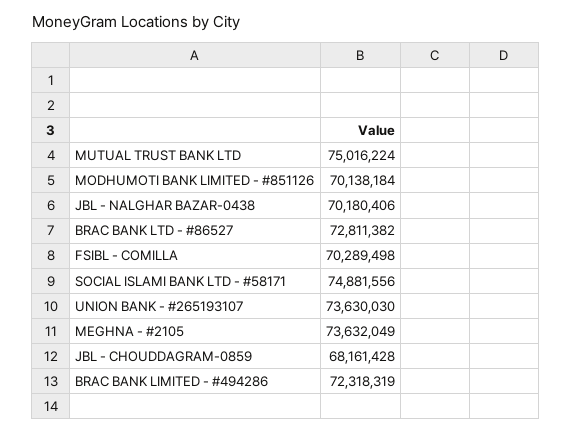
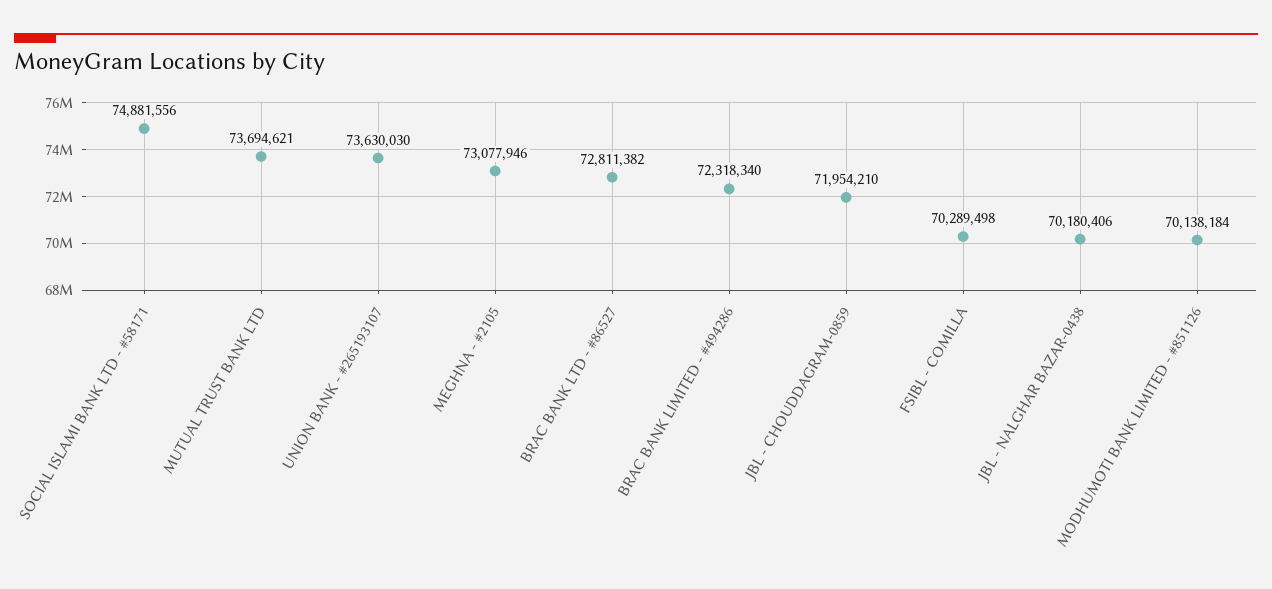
  {
-   "MUTUAL TRUST BANK LTD": 75016224,
+   "MUTUAL TRUST BANK LTD": 73694621,
    "MODHUMOTI BANK LIMITED - #851126": 70138184,
    "JBL - NALGHAR BAZAR-0438": 70180406,
    "BRAC BANK LTD - #86527": 72811382,
    "FSIBL - COMILLA": 70289498,
    "SOCIAL ISLAMI BANK LTD - #58171": 74881556,
    "UNION BANK - #265193107": 73630030,
-   "MEGHNA - #2105": 73632049,
+   "MEGHNA - #2105": 73077946,
-   "JBL - CHOUDDAGRAM-0859": 68161428,
+   "JBL - CHOUDDAGRAM-0859": 71954210,
-   "BRAC BANK LIMITED - #494286": 72318319
+   "BRAC BANK LIMITED - #494286": 72318340
  }

